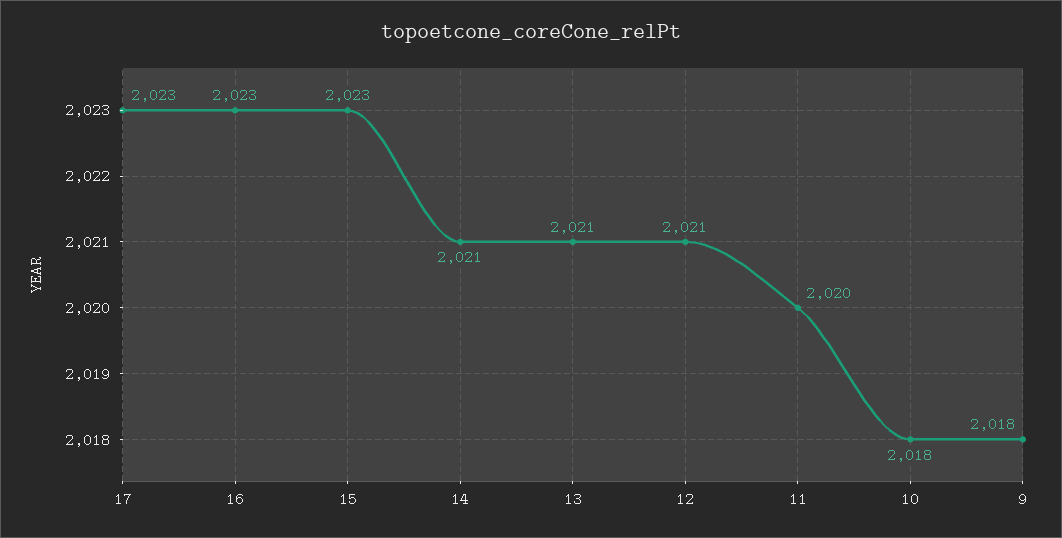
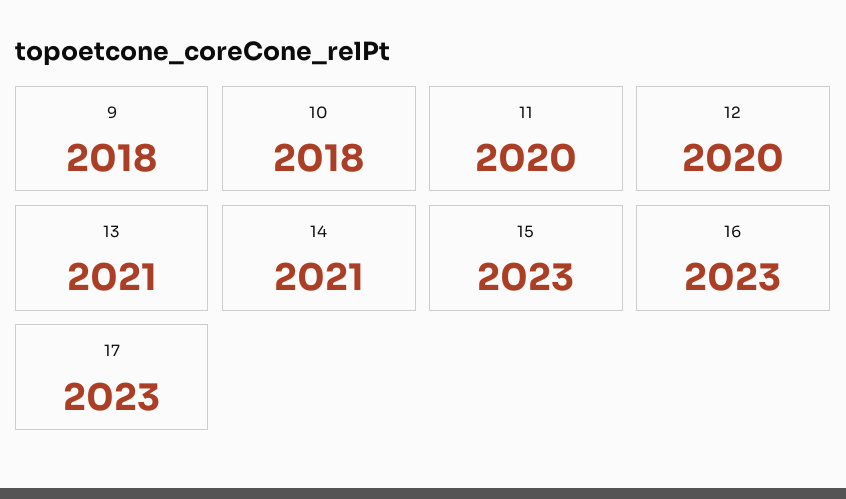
  {
    "17": 2023,
    "16": 2023,
    "15": 2023,
    "14": 2021,
    "13": 2021,
-   "12": 2021,
+   "12": 2020,
    "11": 2020,
    "10": 2018,
    "9": 2018
  }

